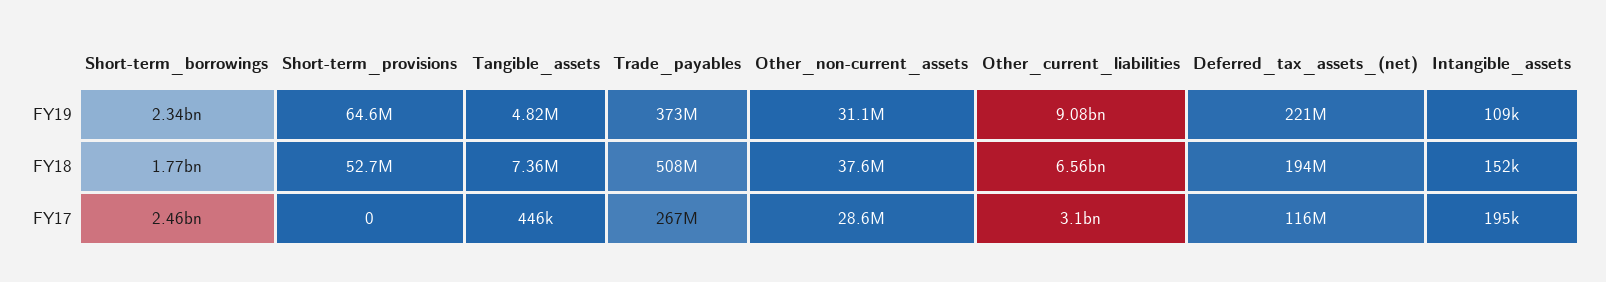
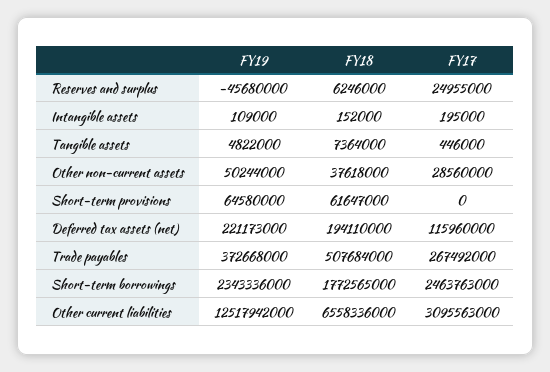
  {
    "Short-term_borrowings": {
      "FY19": 2343336000,
      "FY18": 1772565000,
      "FY17": 2463763000
    },
    "Short-term_provisions": {
      "FY19": 64580000,
-     "FY18": 52700000,
+     "FY18": 61647000,
      "FY17": 0
    },
    "Tangible_assets": {
      "FY19": 4822000,
      "FY18": 7364000,
      "FY17": 446000
    },
    "Trade_payables": {
      "FY19": 372668000,
      "FY18": 507684000,
      "FY17": 267492000
    },
    "Other_non-current_assets": {
-     "FY19": 31100000,
+     "FY19": 50244000,
      "FY18": 37618000,
      "FY17": 28560000
    },
    "Other_current_liabilities": {
-     "FY19": 9080000000,
+     "FY19": 12517942000,
      "FY18": 6558336000,
      "FY17": 3095563000
    },
    "Deferred_tax_assets_(net)": {
      "FY19": 221173000,
      "FY18": 194110000,
      "FY17": 115960000
    },
    "Intangible_assets": {
      "FY19": 109000,
      "FY18": 152000,
      "FY17": 195000
-   }
+   },
+   "Reserves and surplus": {
+     "FY19": -45680000,
+     "FY18": 6246000,
+     "FY17": 24955000
+   }
  }

